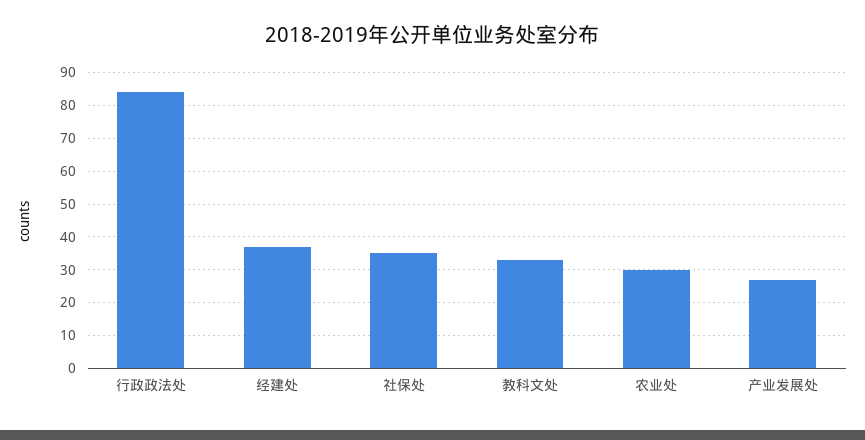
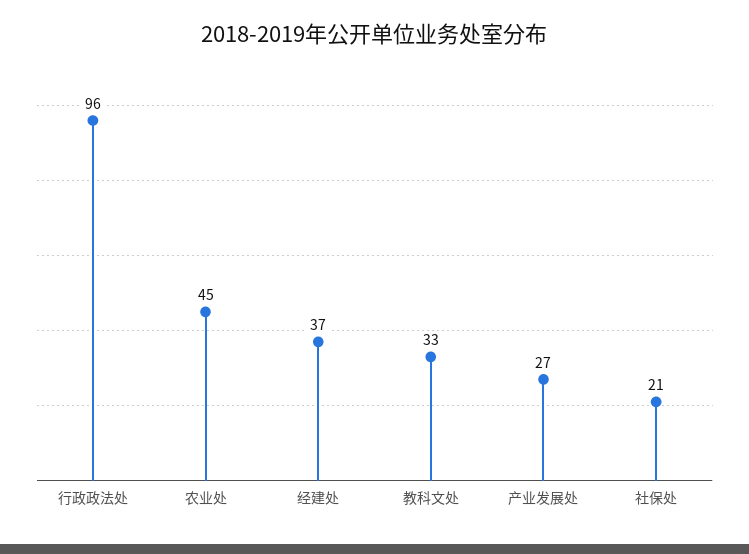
  {
-   "行政政法处": 85,
+   "行政政法处": 96,
    "经建处": 37,
-   "社保处": 35,
+   "社保处": 21,
    "教科文处": 33,
-   "农业处": 30,
+   "农业处": 45,
    "产业发展处": 27
  }

